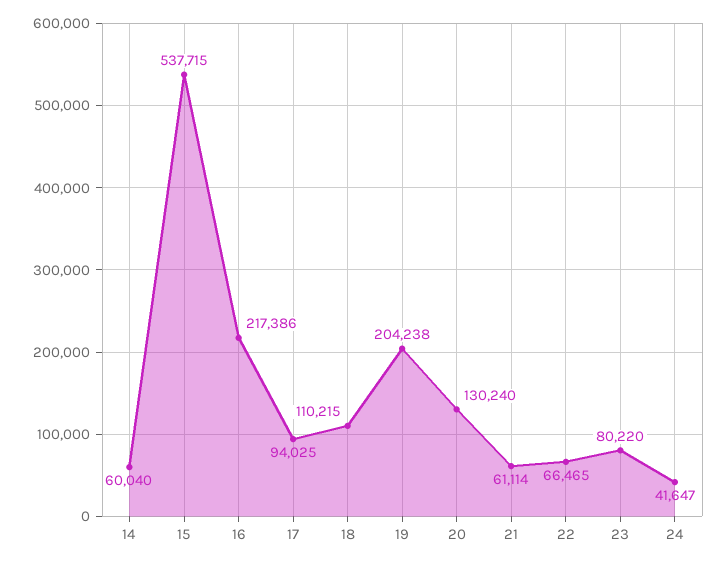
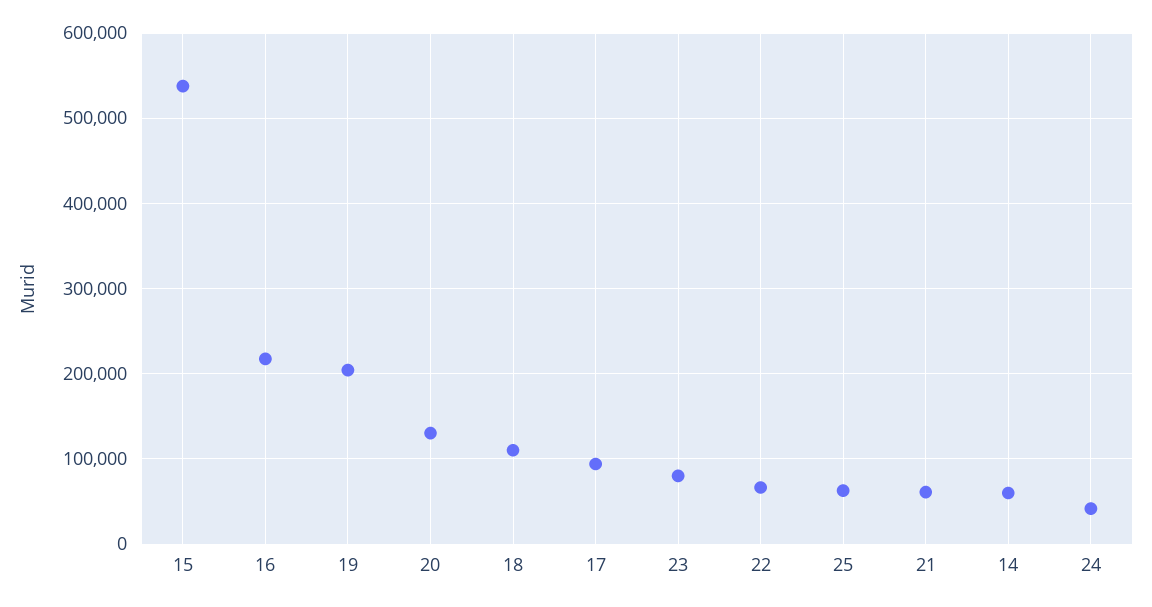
  {
    "14": 60040,
    "15": 537715,
    "16": 217386,
    "17": 94025,
    "18": 110215,
    "19": 204238,
    "20": 130240,
    "21": 61114,
    "22": 66465,
    "23": 80220,
-   "24": 41647
+   "24": 41647,
+   "25": 60000
  }

